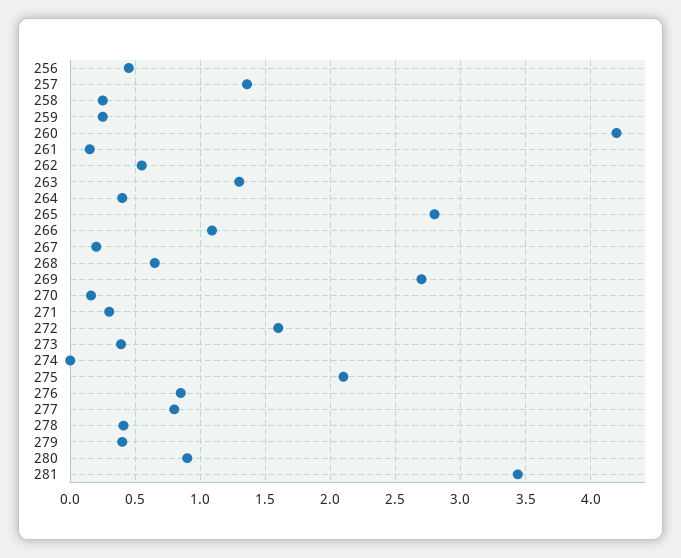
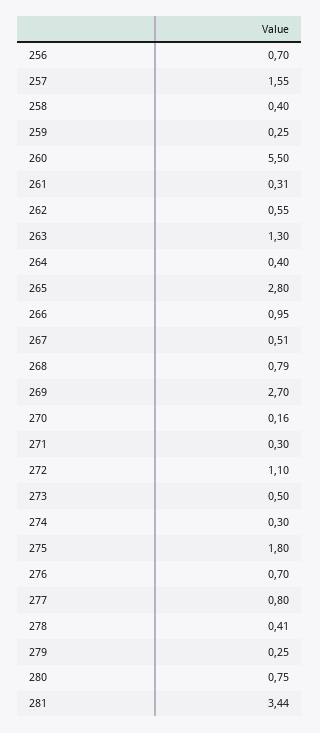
  {
-   "256": 0.45,
+   "256": 0.7,
-   "257": 1.35,
+   "257": 1.55,
-   "258": 0.25,
+   "258": 0.4,
    "259": 0.25,
-   "260": 4.2,
+   "260": 5.5,
-   "261": 0.15,
+   "261": 0.31,
    "262": 0.55,
    "263": 1.3,
    "264": 0.4,
    "265": 2.8,
-   "266": 1.1,
+   "266": 0.95,
-   "267": 0.2,
+   "267": 0.51,
-   "268": 0.65,
+   "268": 0.79,
    "269": 2.7,
    "270": 0.16,
    "271": 0.3,
-   "272": 1.6,
+   "272": 1.1,
-   "273": 0.4,
+   "273": 0.5,
-   "274": 0,
+   "274": 0.3,
-   "275": 2.1,
+   "275": 1.8,
-   "276": 0.85,
+   "276": 0.7,
    "277": 0.8,
    "278": 0.41,
-   "279": 0.4,
+   "279": 0.25,
-   "280": 0.9,
+   "280": 0.75,
    "281": 3.44
  }

